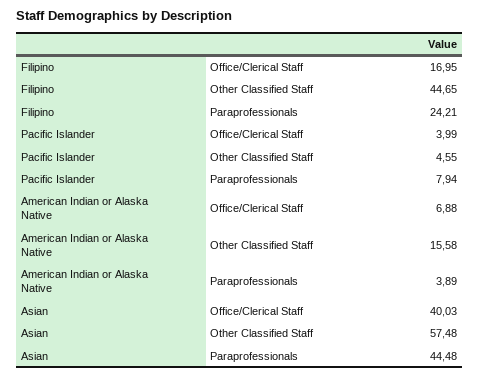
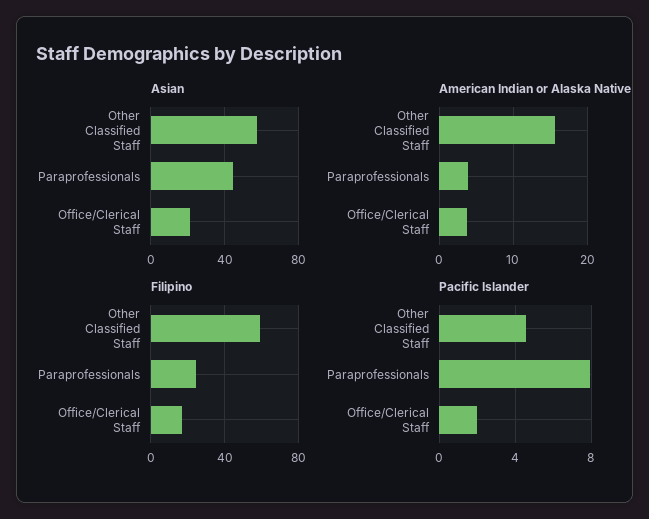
  {
    "Filipino": {
      "Office/Clerical Staff": 16.95,
-     "Other Classified Staff": 44.65,
+     "Other Classified Staff": 60,
      "Paraprofessionals": 24.21
    },
    "Pacific Islander": {
-     "Office/Clerical Staff": 3.99,
+     "Office/Clerical Staff": 2,
      "Other Classified Staff": 4.55,
      "Paraprofessionals": 7.94
    },
    "American Indian or Alaska Native": {
-     "Office/Clerical Staff": 6.88,
+     "Office/Clerical Staff": 4,
      "Other Classified Staff": 15.58,
      "Paraprofessionals": 3.89
    },
    "Asian": {
-     "Office/Clerical Staff": 40.03,
+     "Office/Clerical Staff": 20,
      "Other Classified Staff": 57.48,
      "Paraprofessionals": 44.48
    }
  }

